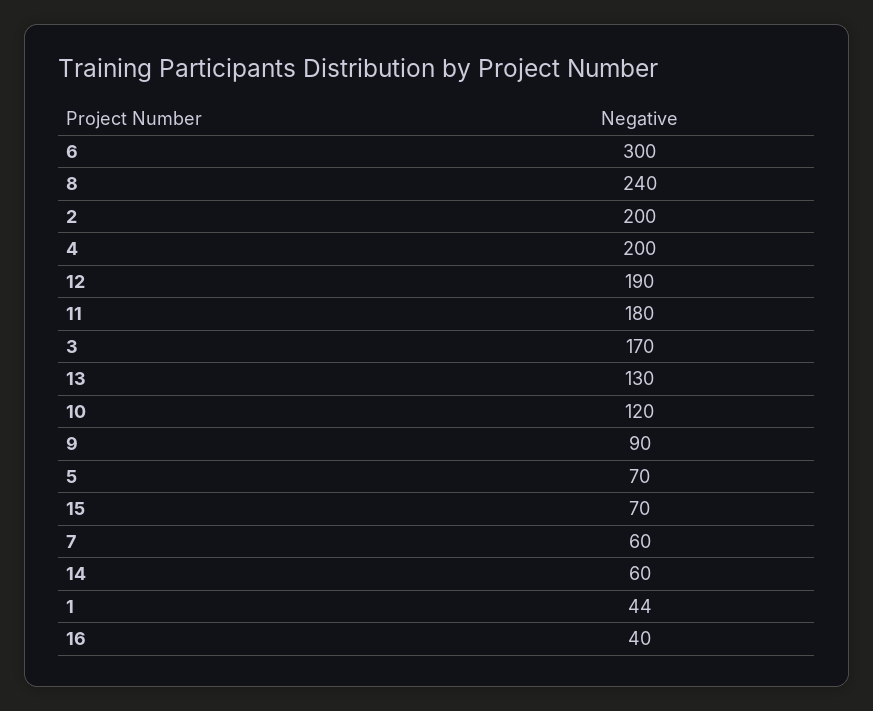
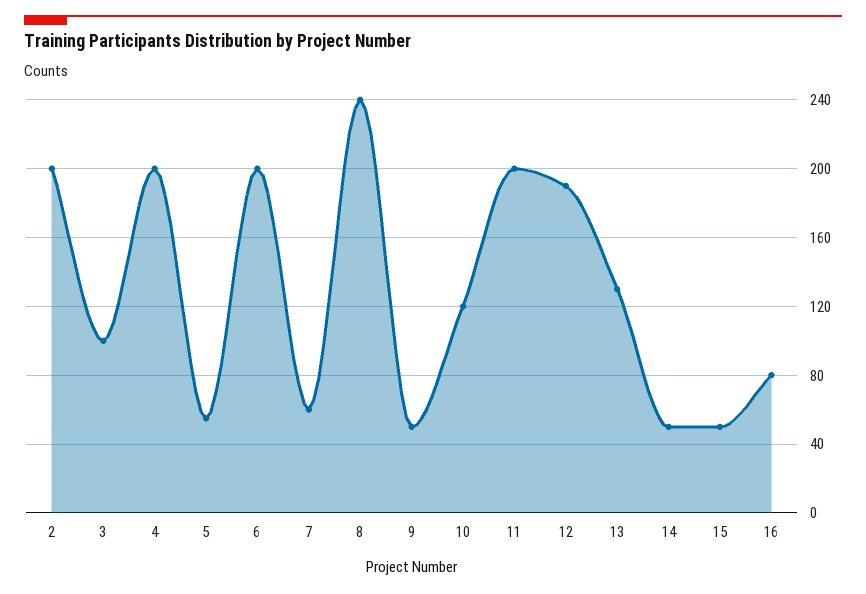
  {
-   "6": 300,
+   "6": 200,
    "8": 240,
    "2": 200,
    "4": 200,
    "12": 190,
-   "11": 180,
+   "11": 200,
-   "3": 170,
+   "3": 100,
    "13": 130,
    "10": 120,
-   "9": 90,
+   "9": 50,
-   "5": 70,
+   "5": 55,
-   "15": 70,
+   "15": 50,
    "7": 60,
-   "14": 60,
+   "14": 50,
-   "1": 44,
-   "16": 40
+   "16": 80
  }

